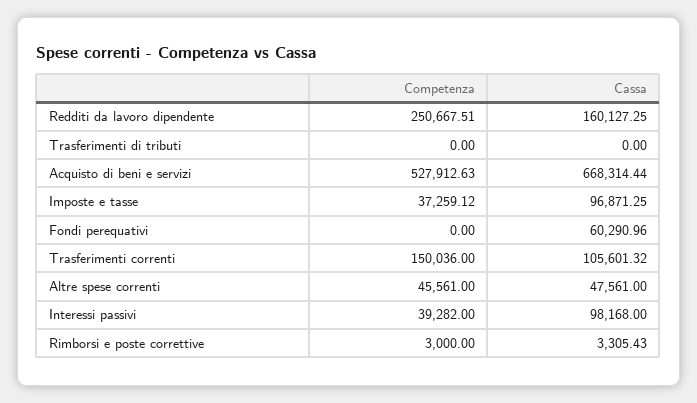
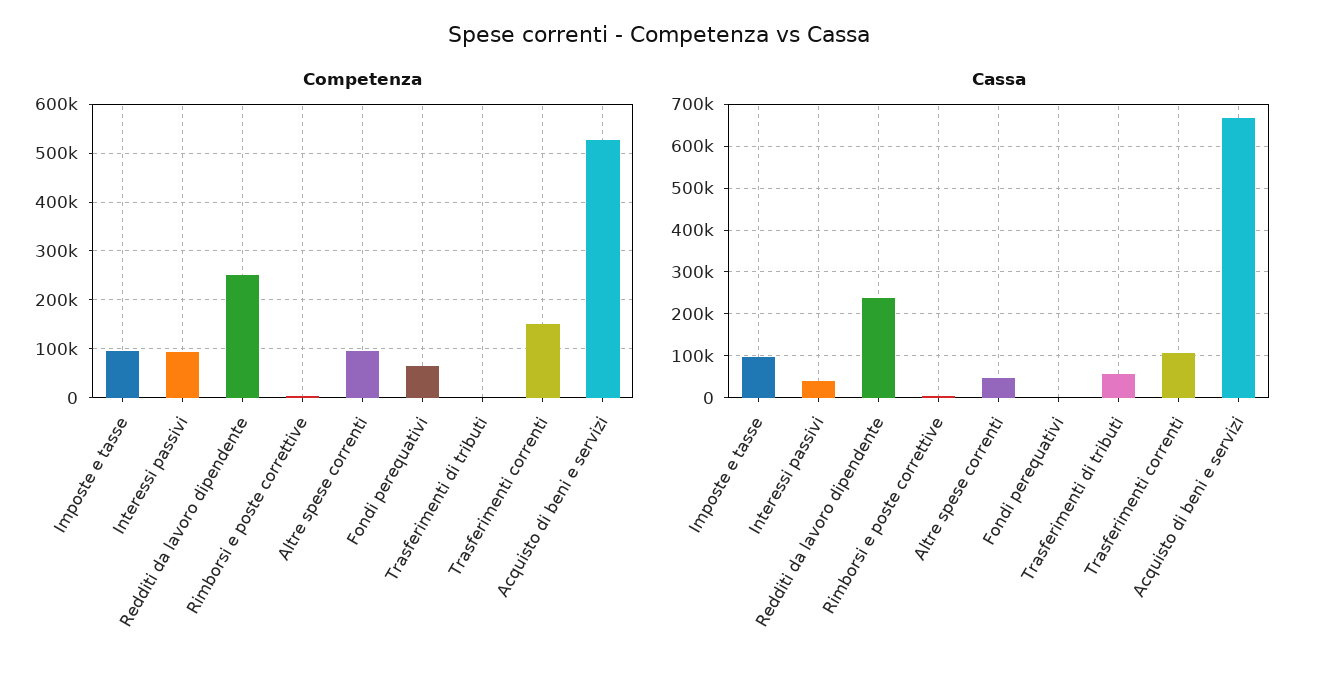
  {
    "Competenza": {
      "Redditi da lavoro dipendente": 250667.51,
      "Trasferimenti di tributi": 0,
      "Acquisto di beni e servizi": 527912.63,
-     "Imposte e tasse": 37259.12,
+     "Imposte e tasse": 100000,
-     "Fondi perequativi": 0,
+     "Fondi perequativi": 60000,
      "Trasferimenti correnti": 150036,
-     "Altre spese correnti": 45561,
+     "Altre spese correnti": 100000,
-     "Interessi passivi": 39282,
+     "Interessi passivi": 100000,
      "Rimborsi e poste correttive": 3000
    },
    "Cassa": {
-     "Redditi da lavoro dipendente": 160127.25,
+     "Redditi da lavoro dipendente": 240000,
-     "Trasferimenti di tributi": 0,
+     "Trasferimenti di tributi": 60000,
      "Acquisto di beni e servizi": 668314.44,
      "Imposte e tasse": 96871.25,
-     "Fondi perequativi": 60290.96,
+     "Fondi perequativi": 0,
      "Trasferimenti correnti": 105601.32,
      "Altre spese correnti": 47561,
-     "Interessi passivi": 98168,
+     "Interessi passivi": 40000,
      "Rimborsi e poste correttive": 3305.43
    }
  }

